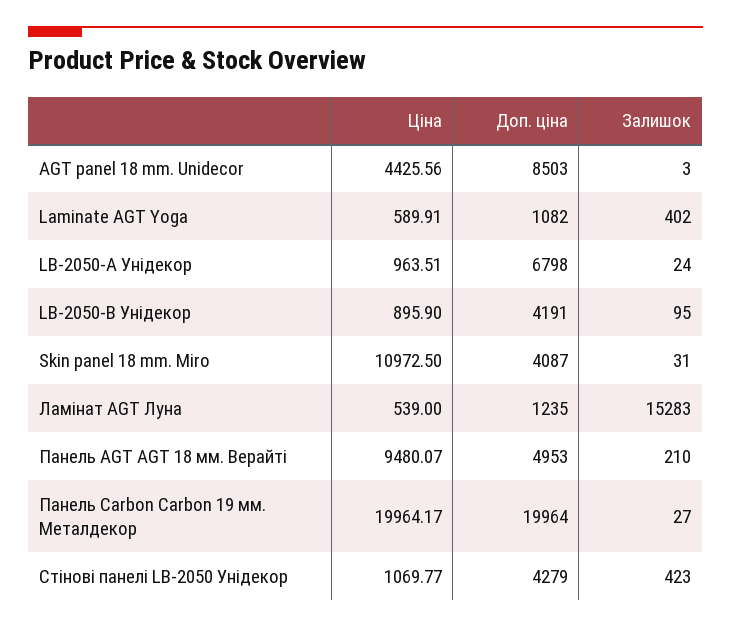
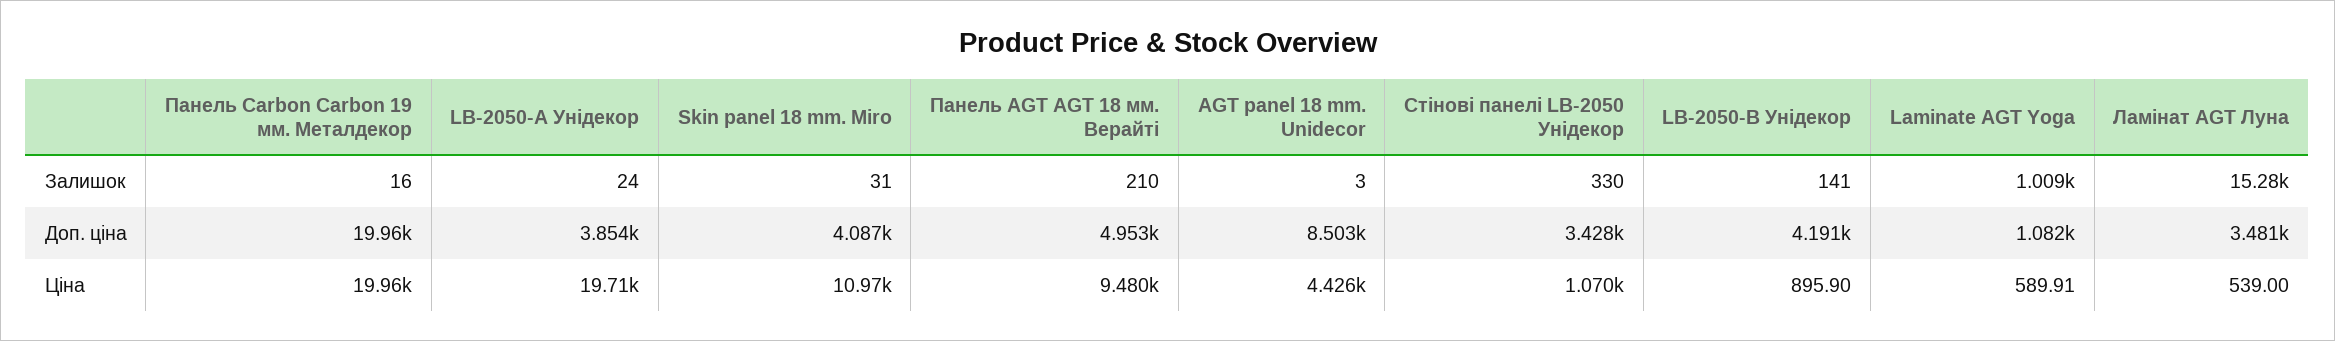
  {
    "Ціна": {
      "AGT panel 18 mm. Unidecor": 4425.56,
      "Laminate AGT Yoga": 589.91,
-     "LB-2050-А Унідекор": 963.51,
+     "LB-2050-А Унідекор": 19710,
      "LB-2050-В Унідекор": 895.9,
      "Skin panel 18 mm. Miro": 10972.5,
      "Ламінат AGT Луна": 539,
      "Панель AGT AGT 18 мм. Верайті": 9480.07,
      "Панель Carbon Carbon 19 мм. Металдекор": 19964.17,
      "Стінові панелі LB-2050 Унідекор": 1069.77
    },
    "Доп. ціна": {
      "AGT panel 18 mm. Unidecor": 8503,
      "Laminate AGT Yoga": 1082,
-     "LB-2050-А Унідекор": 6798,
+     "LB-2050-А Унідекор": 3854,
      "LB-2050-В Унідекор": 4191,
      "Skin panel 18 mm. Miro": 4087,
-     "Ламінат AGT Луна": 1235,
+     "Ламінат AGT Луна": 3481,
      "Панель AGT AGT 18 мм. Верайті": 4953,
      "Панель Carbon Carbon 19 мм. Металдекор": 19964,
-     "Стінові панелі LB-2050 Унідекор": 4279
+     "Стінові панелі LB-2050 Унідекор": 3428
    },
    "Залишок": {
      "AGT panel 18 mm. Unidecor": 3,
-     "Laminate AGT Yoga": 402,
+     "Laminate AGT Yoga": 1009,
      "LB-2050-А Унідекор": 24,
-     "LB-2050-В Унідекор": 95,
+     "LB-2050-В Унідекор": 141,
      "Skin panel 18 mm. Miro": 31,
      "Ламінат AGT Луна": 15283,
      "Панель AGT AGT 18 мм. Верайті": 210,
-     "Панель Carbon Carbon 19 мм. Металдекор": 27,
+     "Панель Carbon Carbon 19 мм. Металдекор": 16,
-     "Стінові панелі LB-2050 Унідекор": 423
+     "Стінові панелі LB-2050 Унідекор": 330
    }
  }

